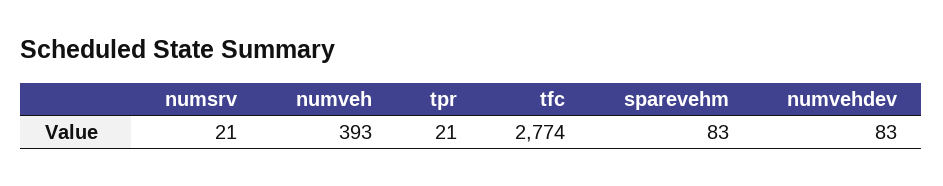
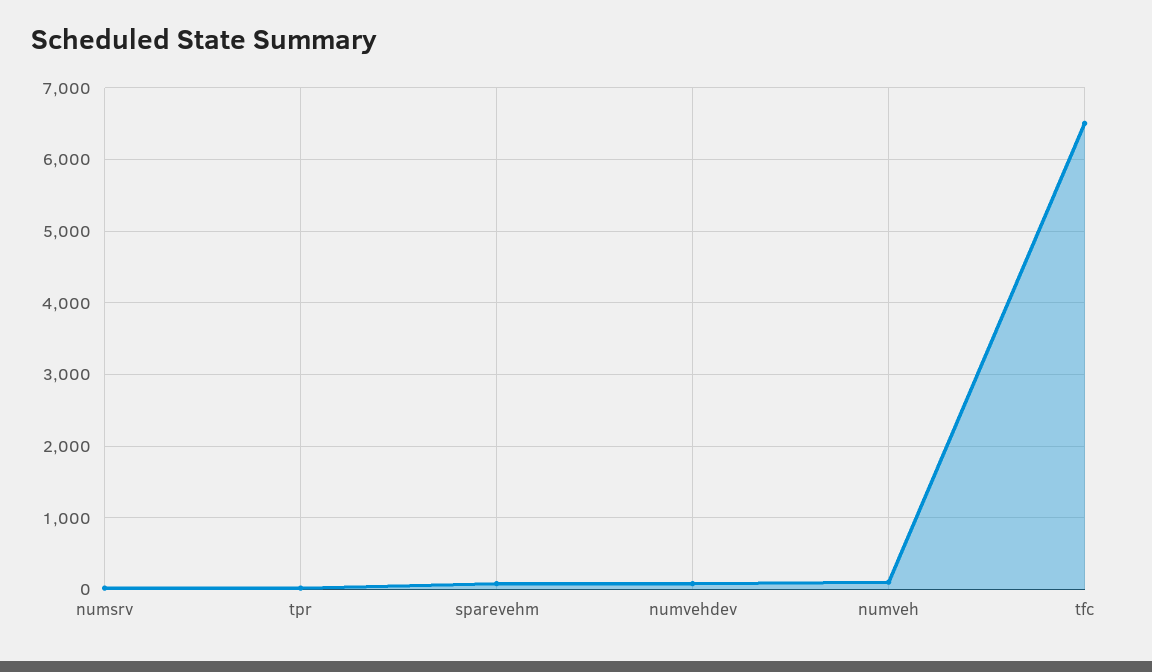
  {
    "numsrv": 21,
-   "numveh": 393,
+   "numveh": 100,
    "tpr": 21,
-   "tfc": 2774,
+   "tfc": 6500,
    "sparevehm": 83,
    "numvehdev": 83
  }

